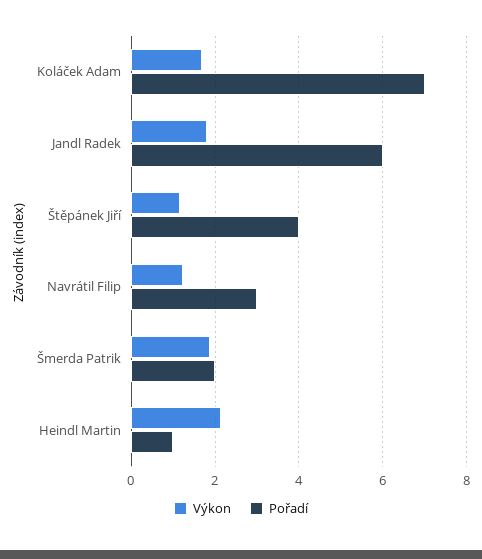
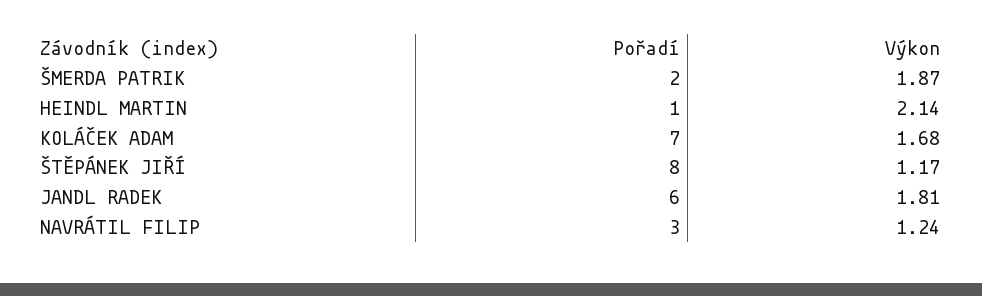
  {
    "Výkon": {
      "Koláček Adam": 1.68,
      "Jandl Radek": 1.81,
      "Štěpánek Jiří": 1.17,
      "Navrátil Filip": 1.24,
      "Šmerda Patrik": 1.87,
      "Heindl Martin": 2.14
    },
    "Pořadí": {
      "Koláček Adam": 7,
      "Jandl Radek": 6,
-     "Štěpánek Jiří": 4,
+     "Štěpánek Jiří": 8,
      "Navrátil Filip": 3,
      "Šmerda Patrik": 2,
      "Heindl Martin": 1
    }
  }

